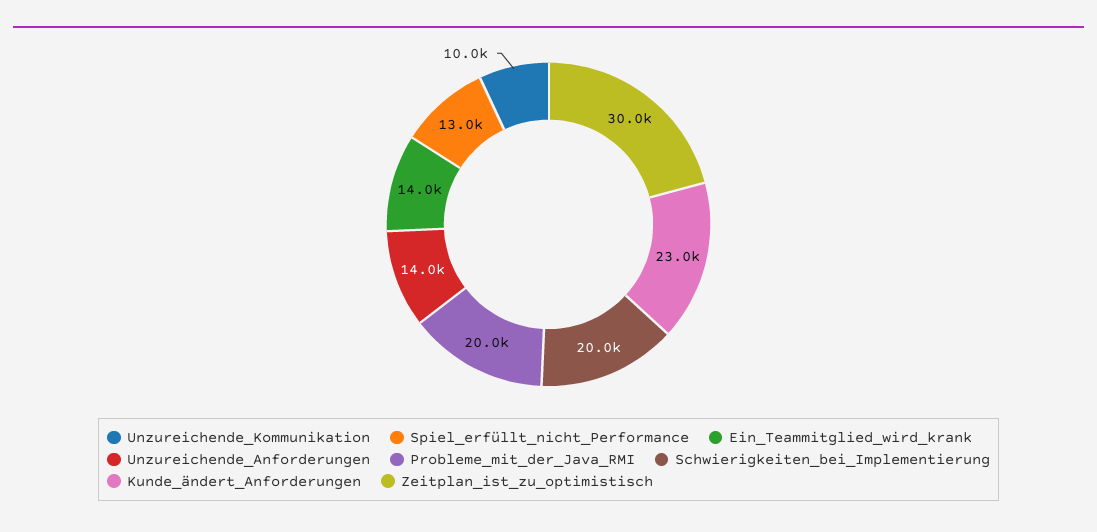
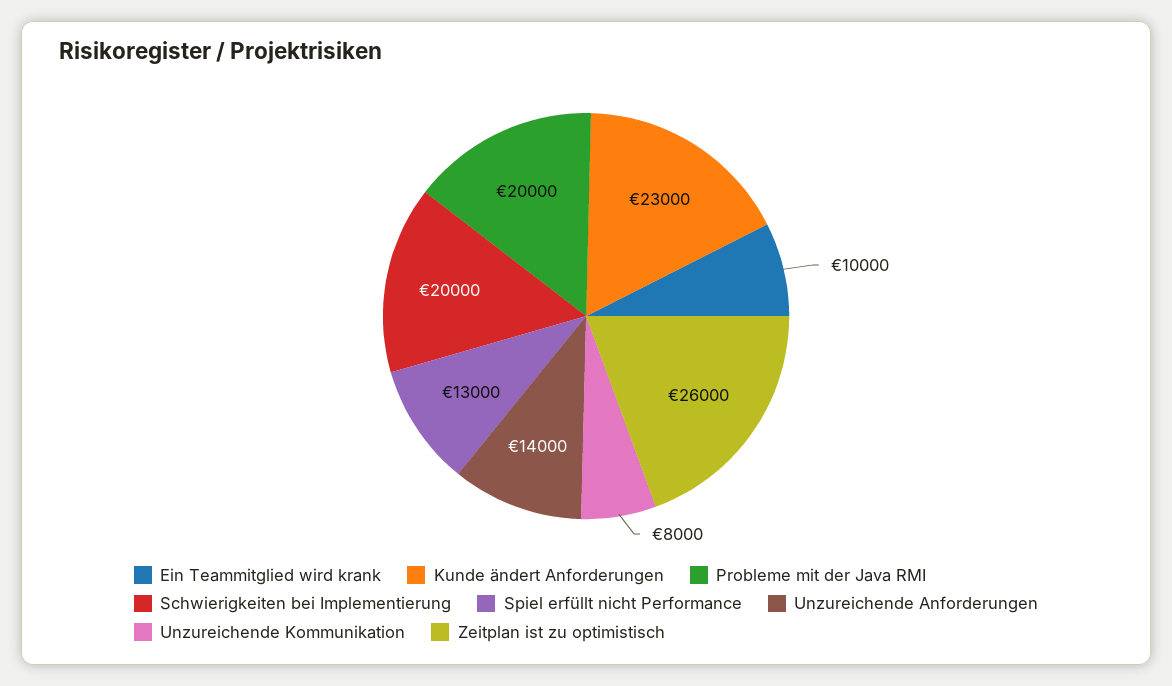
  {
-   "Unzureichende_Kommunikation": 10000,
+   "Unzureichende_Kommunikation": 8000,
    "Spiel_erfüllt_nicht_Performance": 13000,
-   "Ein_Teammitglied_wird_krank": 14000,
+   "Ein_Teammitglied_wird_krank": 10000,
    "Unzureichende_Anforderungen": 14000,
    "Probleme_mit_der_Java_RMI": 20000,
    "Schwierigkeiten_bei_Implementierung": 20000,
    "Kunde_ändert_Anforderungen": 23000,
-   "Zeitplan_ist_zu_optimistisch": 30000
+   "Zeitplan_ist_zu_optimistisch": 26000
  }

